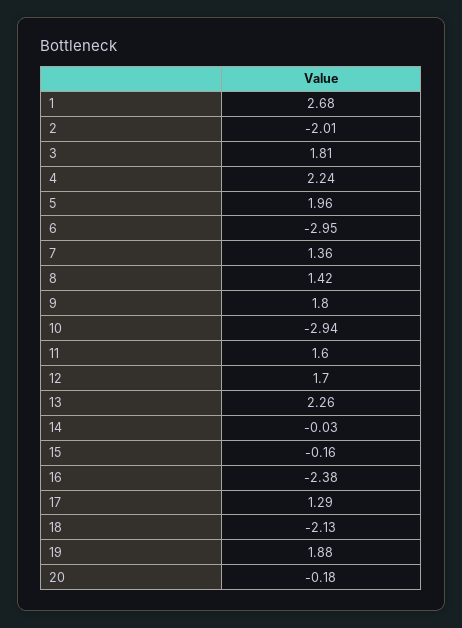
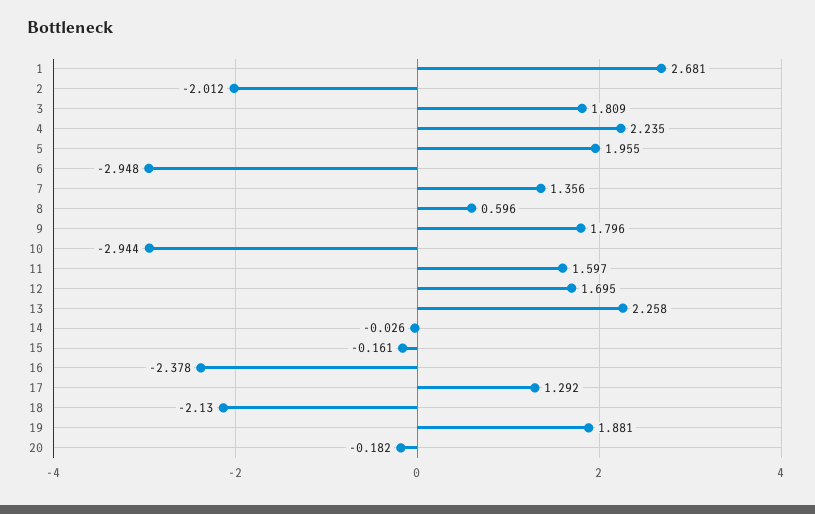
  {
    "1": 2.681,
    "2": -2.012,
    "3": 1.809,
    "4": 2.235,
    "5": 1.955,
    "6": -2.948,
    "7": 1.356,
-   "8": 1.42,
+   "8": 0.596,
    "9": 1.796,
    "10": -2.944,
    "11": 1.597,
    "12": 1.695,
    "13": 2.258,
    "14": -0.026,
    "15": -0.161,
    "16": -2.378,
    "17": 1.292,
    "18": -2.13,
    "19": 1.881,
    "20": -0.182
  }

